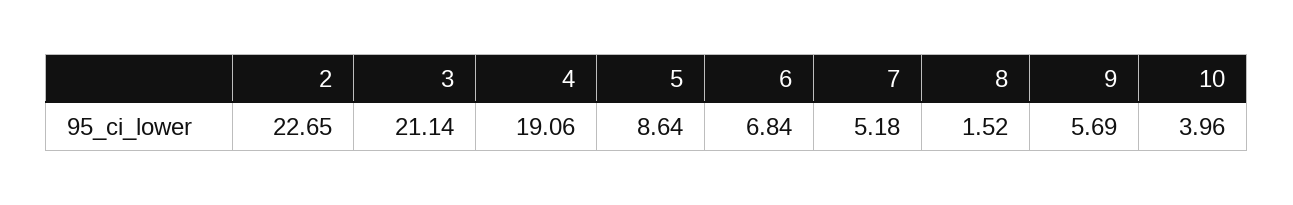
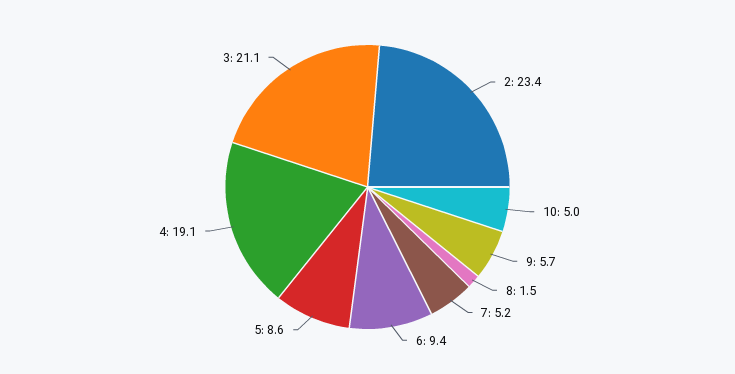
  {
-   "2": 22.65,
+   "2": 23.4,
    "3": 21.14,
    "4": 19.06,
    "5": 8.64,
-   "6": 6.84,
+   "6": 9.4,
    "7": 5.18,
    "8": 1.52,
    "9": 5.69,
-   "10": 3.96
+   "10": 5
  }

